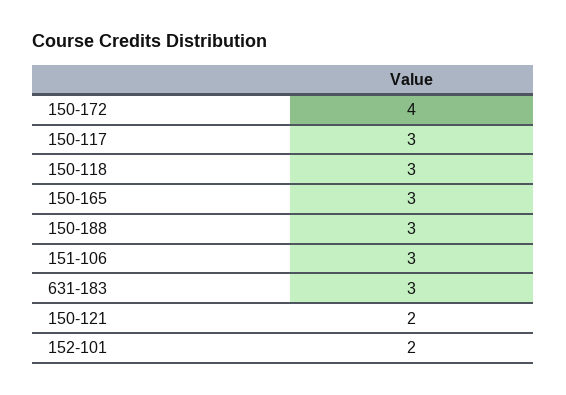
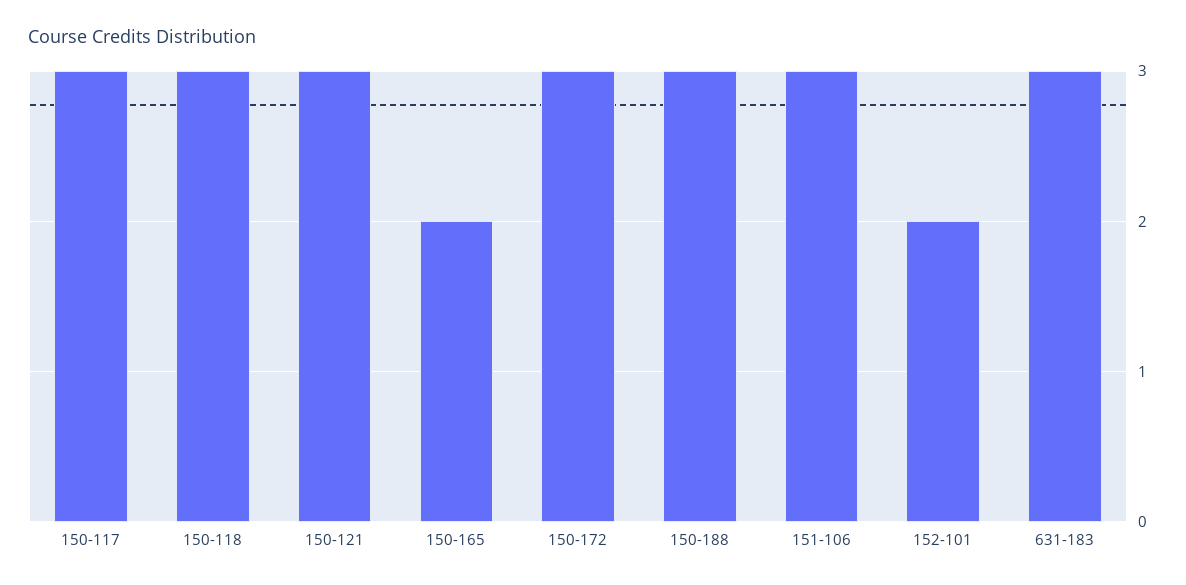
  {
-   "150-172": 4,
+   "150-172": 3,
    "150-117": 3,
    "150-118": 3,
-   "150-165": 3,
+   "150-165": 2,
    "150-188": 3,
    "151-106": 3,
    "631-183": 3,
-   "150-121": 2,
+   "150-121": 3,
    "152-101": 2
  }

